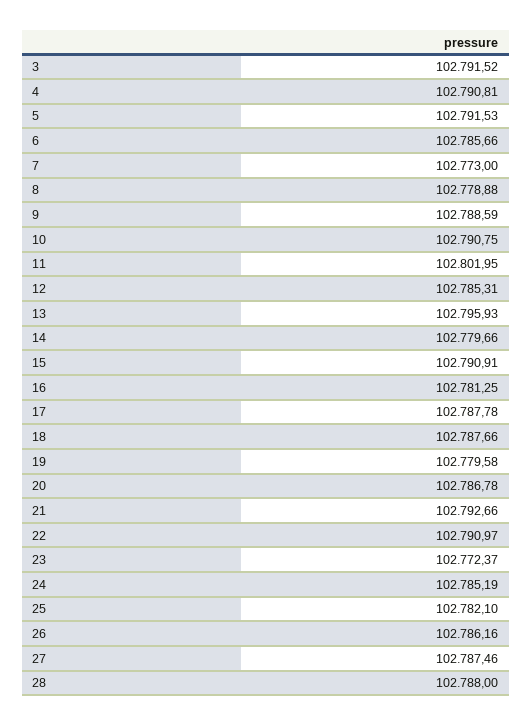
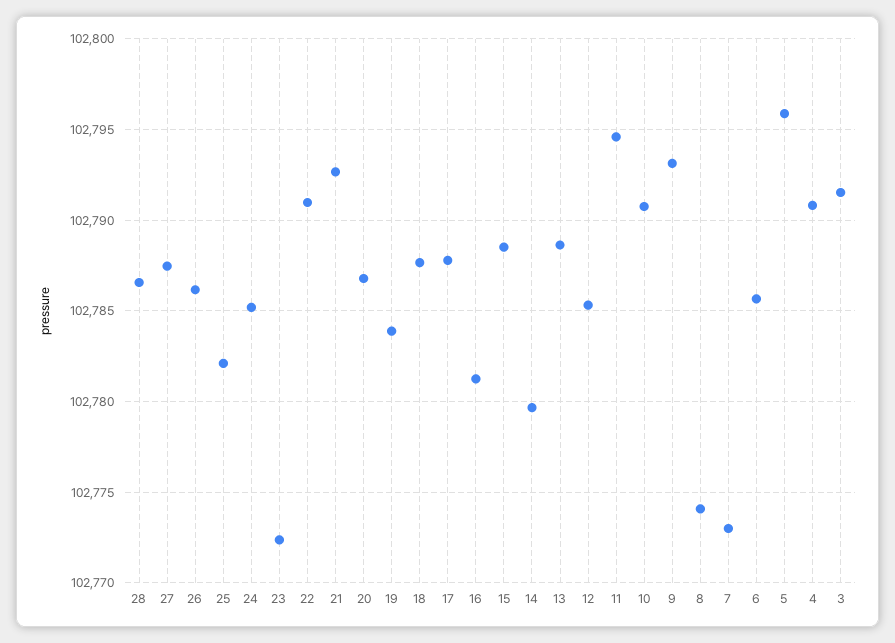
  {
    "3": 102791.52,
    "4": 102790.81,
-   "5": 102791.53,
+   "5": 102796,
    "6": 102785.66,
    "7": 102773,
-   "8": 102778.88,
+   "8": 102774,
-   "9": 102788.59,
+   "9": 102793,
    "10": 102790.75,
-   "11": 102801.95,
+   "11": 102794.5,
    "12": 102785.31,
-   "13": 102795.93,
+   "13": 102788.5,
    "14": 102779.66,
-   "15": 102790.91,
+   "15": 102788.5,
    "16": 102781.25,
    "17": 102787.78,
    "18": 102787.66,
-   "19": 102779.58,
+   "19": 102784,
    "20": 102786.78,
    "21": 102792.66,
    "22": 102790.97,
    "23": 102772.37,
    "24": 102785.19,
    "25": 102782.1,
    "26": 102786.16,
    "27": 102787.46,
-   "28": 102788
+   "28": 102786.5
  }

